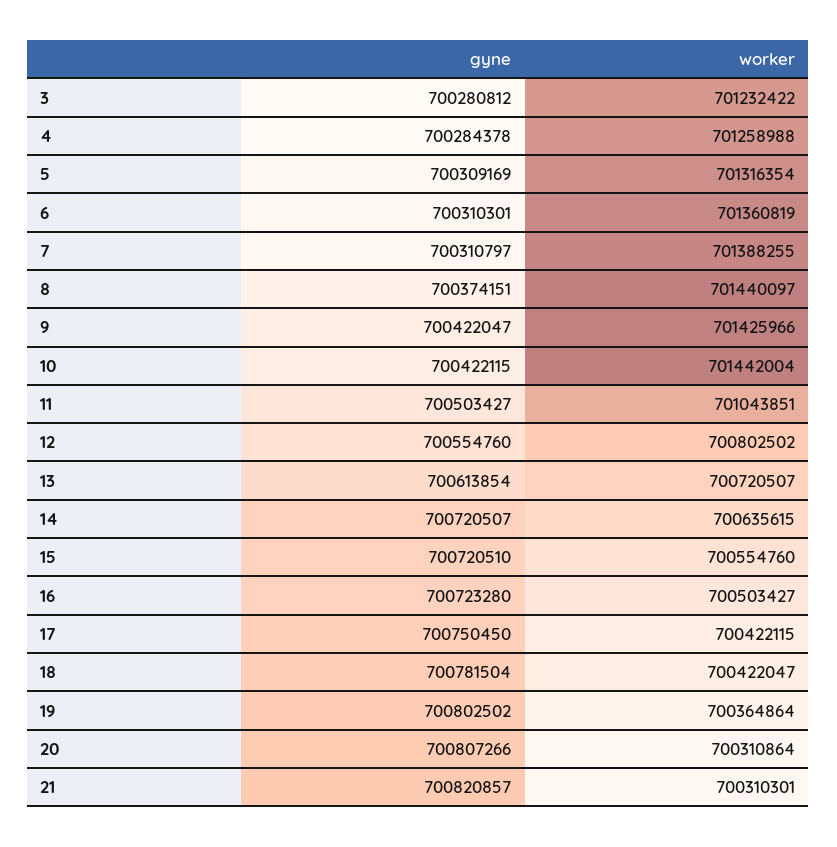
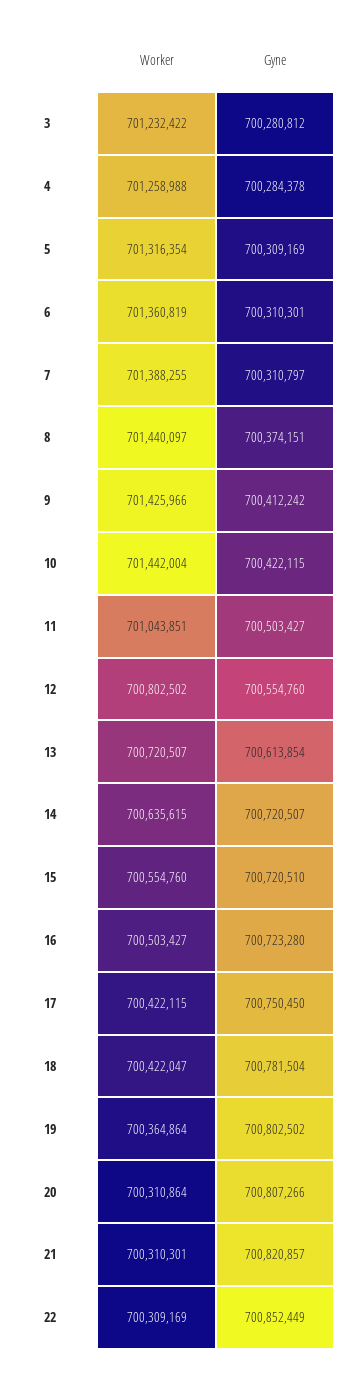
  {
    "gyne": {
      "3": 700280812,
      "4": 700284378,
      "5": 700309169,
      "6": 700310301,
      "7": 700310797,
      "8": 700374151,
-     "9": 700422047,
+     "9": 700412242,
      "10": 700422115,
      "11": 700503427,
      "12": 700554760,
      "13": 700613854,
      "14": 700720507,
      "15": 700720510,
      "16": 700723280,
      "17": 700750450,
      "18": 700781504,
      "19": 700802502,
      "20": 700807266,
-     "21": 700820857
+     "21": 700820857,
+     "22": 700852449
    },
    "worker": {
      "3": 701232422,
      "4": 701258988,
      "5": 701316354,
      "6": 701360819,
      "7": 701388255,
      "8": 701440097,
      "9": 701425966,
      "10": 701442004,
      "11": 701043851,
      "12": 700802502,
      "13": 700720507,
      "14": 700635615,
      "15": 700554760,
      "16": 700503427,
      "17": 700422115,
      "18": 700422047,
      "19": 700364864,
      "20": 700310864,
-     "21": 700310301
+     "21": 700310301,
+     "22": 700309169
    }
  }

